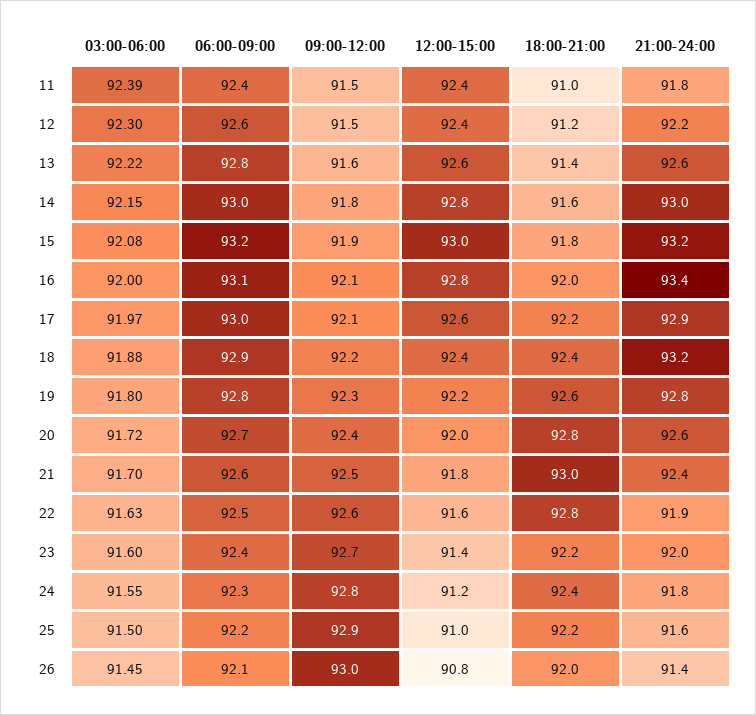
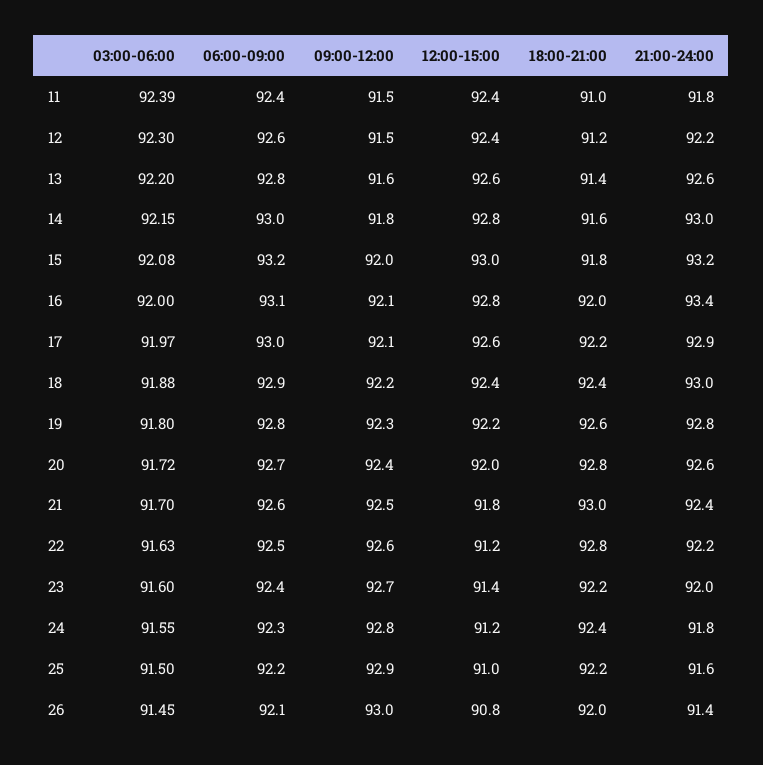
  {
    "03:00-06:00": {
      "11": 92.39,
      "12": 92.3,
-     "13": 92.22,
+     "13": 92.2,
      "14": 92.15,
      "15": 92.08,
      "16": 92,
      "17": 91.97,
      "18": 91.88,
      "19": 91.8,
      "20": 91.72,
      "21": 91.7,
      "22": 91.63,
      "23": 91.6,
      "24": 91.55,
      "25": 91.5,
      "26": 91.45
    },
    "06:00-09:00": {
      "11": 92.4,
      "12": 92.6,
      "13": 92.8,
      "14": 93,
      "15": 93.2,
      "16": 93.1,
      "17": 93,
      "18": 92.9,
      "19": 92.8,
      "20": 92.7,
      "21": 92.6,
      "22": 92.5,
      "23": 92.4,
      "24": 92.3,
      "25": 92.2,
      "26": 92.1
    },
    "09:00-12:00": {
      "11": 91.5,
      "12": 91.5,
      "13": 91.6,
      "14": 91.8,
-     "15": 91.9,
+     "15": 92,
      "16": 92.1,
      "17": 92.1,
      "18": 92.2,
      "19": 92.3,
      "20": 92.4,
      "21": 92.5,
      "22": 92.6,
      "23": 92.7,
      "24": 92.8,
      "25": 92.9,
      "26": 93
    },
    "12:00-15:00": {
      "11": 92.4,
      "12": 92.4,
      "13": 92.6,
      "14": 92.8,
      "15": 93,
      "16": 92.8,
      "17": 92.6,
      "18": 92.4,
      "19": 92.2,
      "20": 92,
      "21": 91.8,
-     "22": 91.6,
+     "22": 91.2,
      "23": 91.4,
      "24": 91.2,
      "25": 91,
      "26": 90.8
    },
    "18:00-21:00": {
      "11": 91,
      "12": 91.2,
      "13": 91.4,
      "14": 91.6,
      "15": 91.8,
      "16": 92,
      "17": 92.2,
      "18": 92.4,
      "19": 92.6,
      "20": 92.8,
      "21": 93,
      "22": 92.8,
      "23": 92.2,
      "24": 92.4,
      "25": 92.2,
      "26": 92
    },
    "21:00-24:00": {
      "11": 91.8,
      "12": 92.2,
      "13": 92.6,
      "14": 93,
      "15": 93.2,
      "16": 93.4,
      "17": 92.9,
-     "18": 93.2,
+     "18": 93,
      "19": 92.8,
      "20": 92.6,
      "21": 92.4,
-     "22": 91.9,
+     "22": 92.2,
      "23": 92,
      "24": 91.8,
      "25": 91.6,
      "26": 91.4
    }
  }

